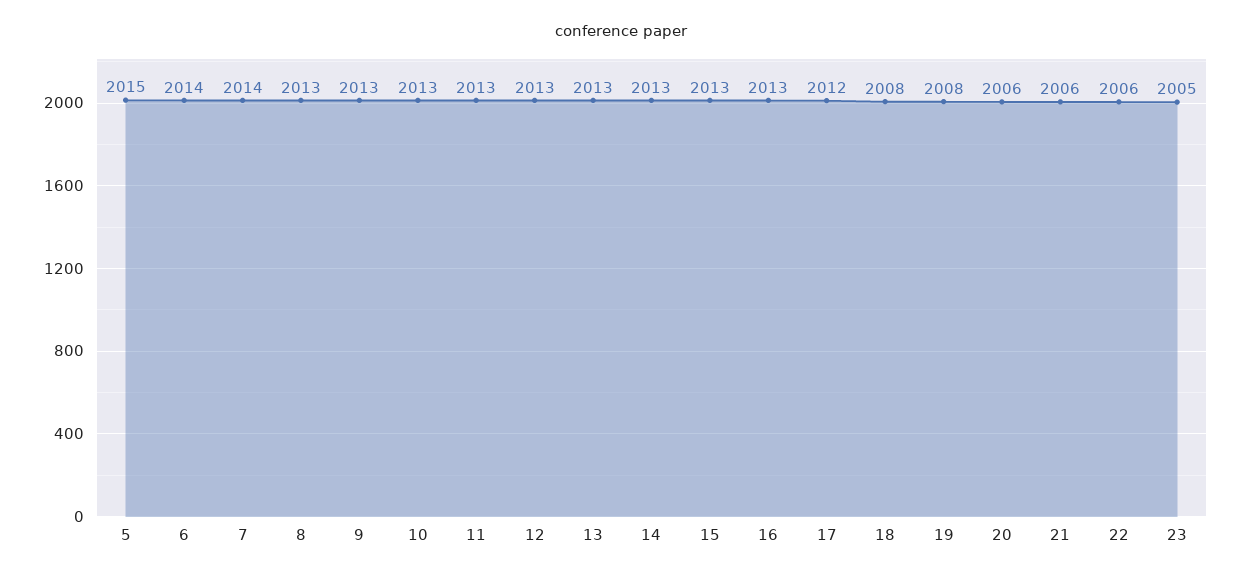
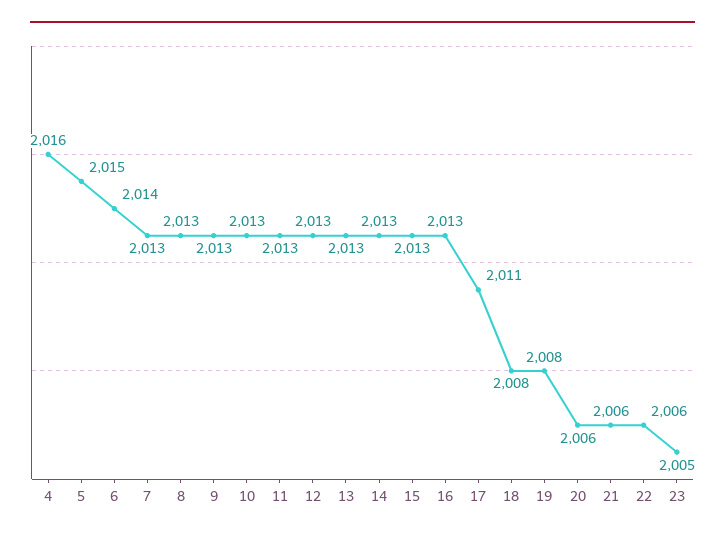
  {
    "5": 2015,
    "6": 2014,
-   "7": 2014,
+   "7": 2013,
    "8": 2013,
    "9": 2013,
    "10": 2013,
    "11": 2013,
    "12": 2013,
    "13": 2013,
    "14": 2013,
    "15": 2013,
    "16": 2013,
-   "17": 2012,
+   "17": 2011,
    "18": 2008,
    "19": 2008,
    "20": 2006,
    "21": 2006,
    "22": 2006,
-   "23": 2005
+   "23": 2005,
+   "4": 2016
  }

